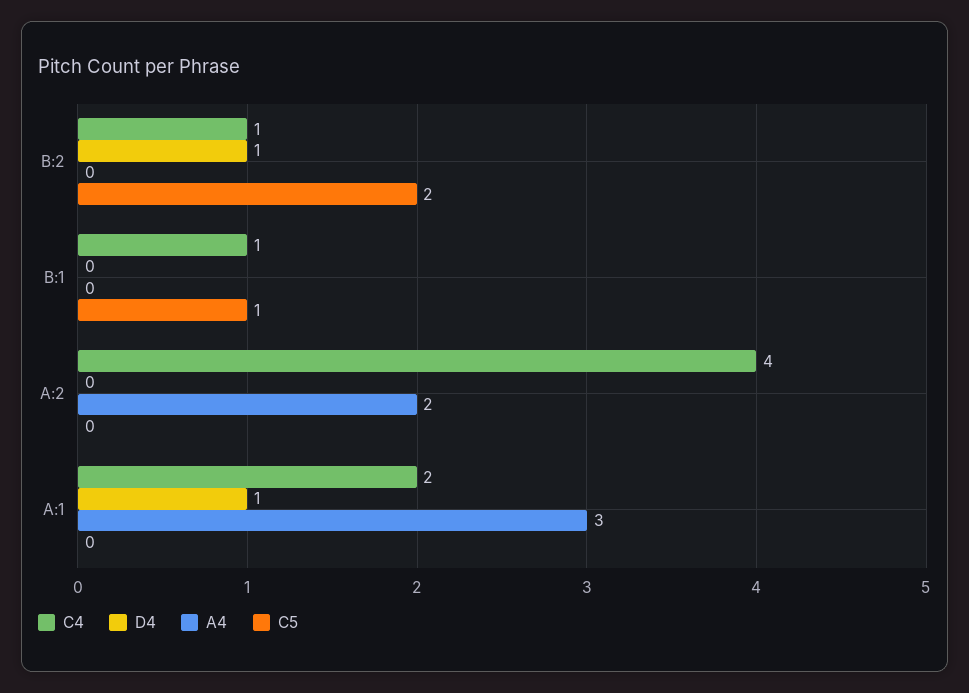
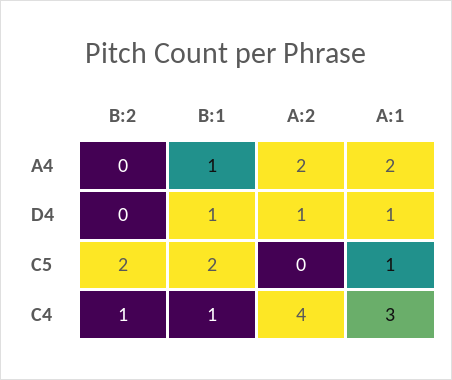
  {
    "C4": {
      "B:2": 1,
      "B:1": 1,
      "A:2": 4,
-     "A:1": 2
+     "A:1": 3
    },
    "D4": {
-     "B:2": 1,
+     "B:2": 0,
-     "B:1": 0,
+     "B:1": 1,
-     "A:2": 0,
+     "A:2": 1,
      "A:1": 1
    },
    "A4": {
      "B:2": 0,
-     "B:1": 0,
+     "B:1": 1,
      "A:2": 2,
-     "A:1": 3
+     "A:1": 2
    },
    "C5": {
      "B:2": 2,
-     "B:1": 1,
+     "B:1": 2,
      "A:2": 0,
-     "A:1": 0
+     "A:1": 1
    }
  }

